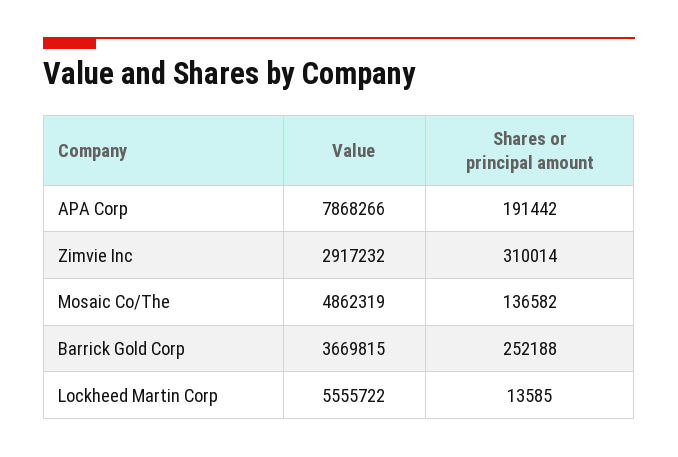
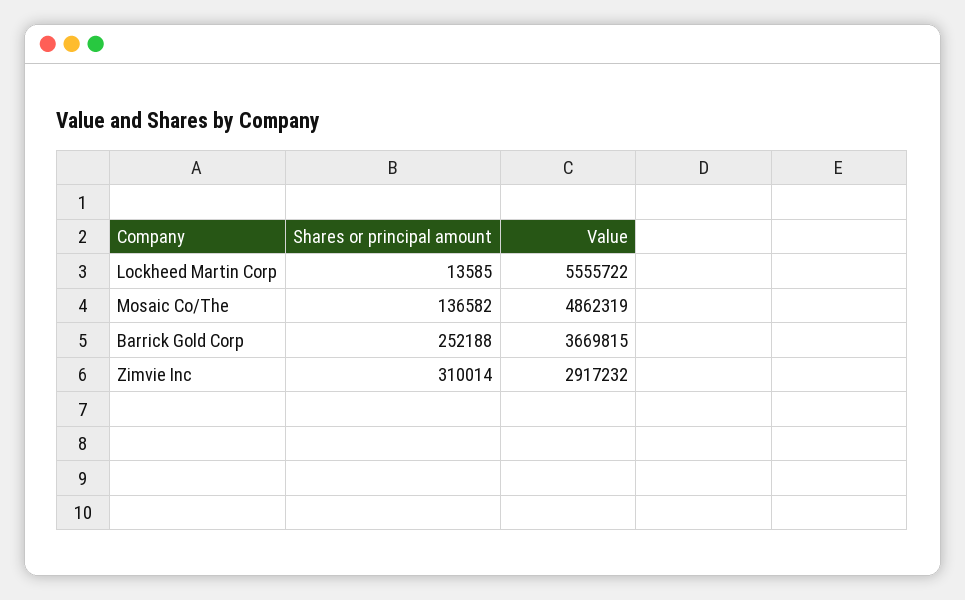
  {
    "Value": {
-     "APA Corp": 7868266,
      "Zimvie Inc": 2917232,
      "Mosaic Co/The": 4862319,
      "Barrick Gold Corp": 3669815,
      "Lockheed Martin Corp": 5555722
    },
    "Shares or principal amount": {
-     "APA Corp": 191442,
      "Zimvie Inc": 310014,
      "Mosaic Co/The": 136582,
      "Barrick Gold Corp": 252188,
      "Lockheed Martin Corp": 13585
    }
  }

